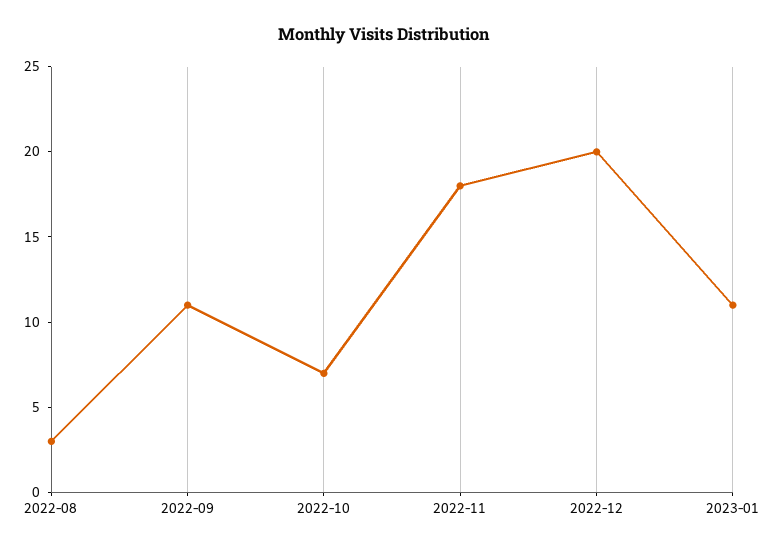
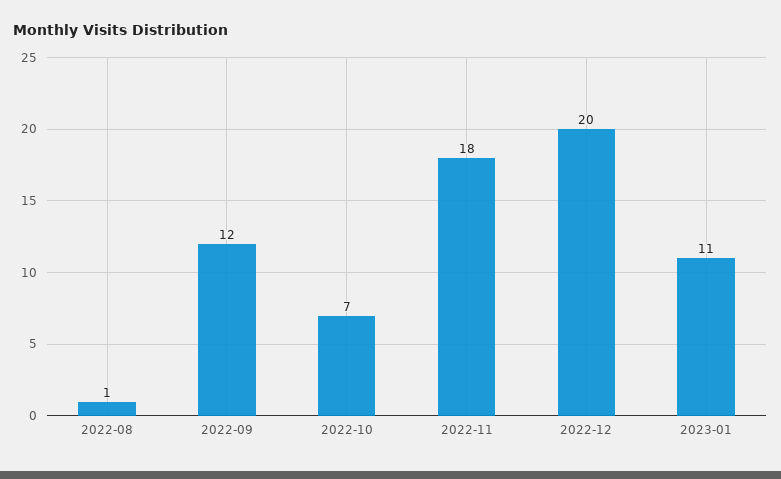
  {
-   "2022-08": 3,
+   "2022-08": 1,
-   "2022-09": 11,
+   "2022-09": 12,
    "2022-10": 7,
    "2022-11": 18,
    "2022-12": 20,
    "2023-01": 11
  }

